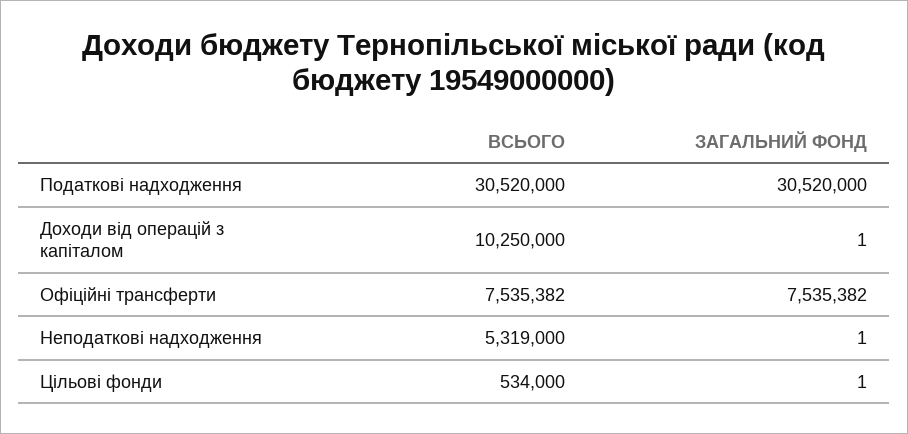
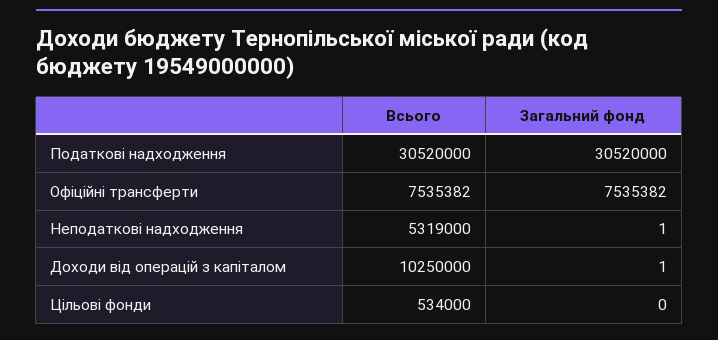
  {
    "ВСЬОГО": {
      "Податкові надходження": 30520000,
      "Доходи від операцій з капіталом": 10250000,
      "Офіційні трансферти": 7535382,
      "Неподаткові надходження": 5319000,
      "Цільові фонди": 534000
    },
    "ЗАГАЛЬНИЙ ФОНД": {
      "Податкові надходження": 30520000,
      "Доходи від операцій з капіталом": 1,
      "Офіційні трансферти": 7535382,
      "Неподаткові надходження": 1,
-     "Цільові фонди": 1
+     "Цільові фонди": 0
    }
  }

